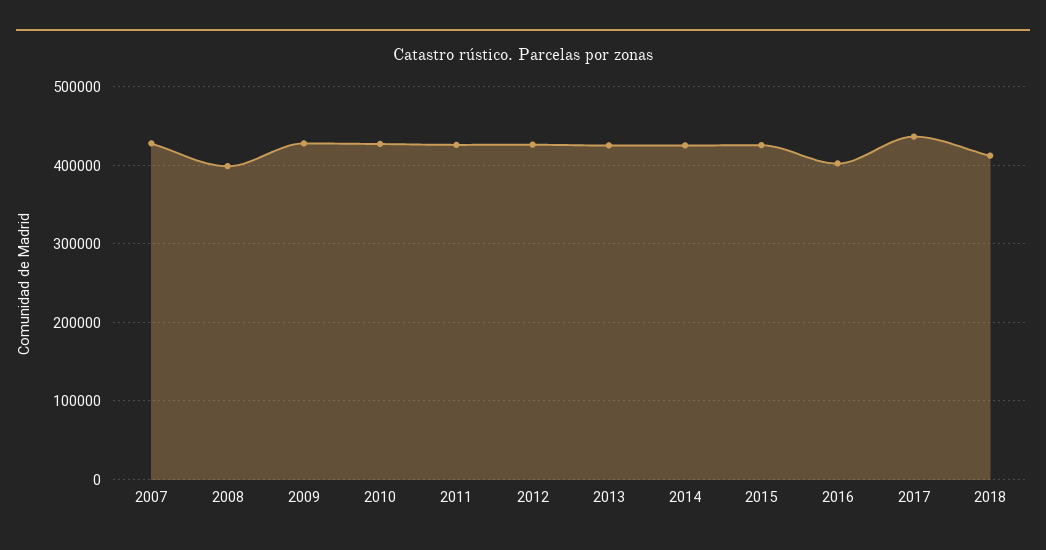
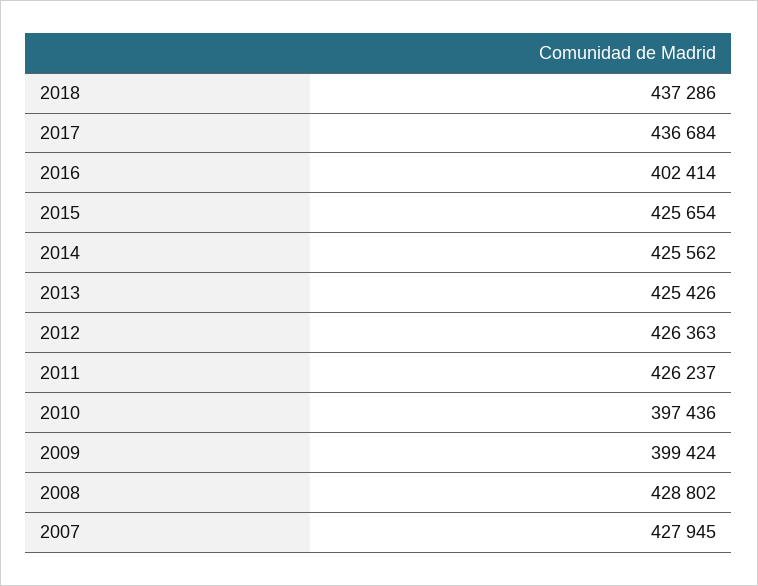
  {
    "2007": 427945,
-   "2008": 400000,
+   "2008": 428802,
-   "2009": 430000,
+   "2009": 399424,
-   "2010": 430000,
+   "2010": 397436,
    "2011": 426237,
    "2012": 426363,
    "2013": 425426,
    "2014": 425562,
    "2015": 425654,
    "2016": 402414,
    "2017": 436684,
-   "2018": 410000
+   "2018": 437286
  }

